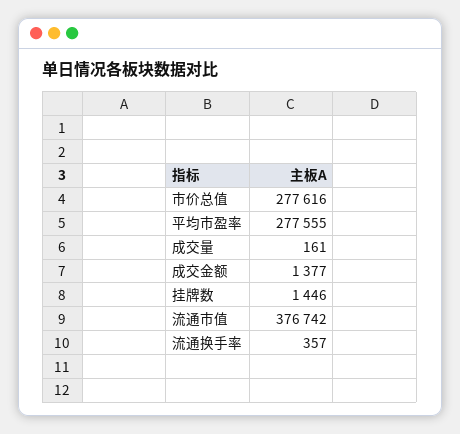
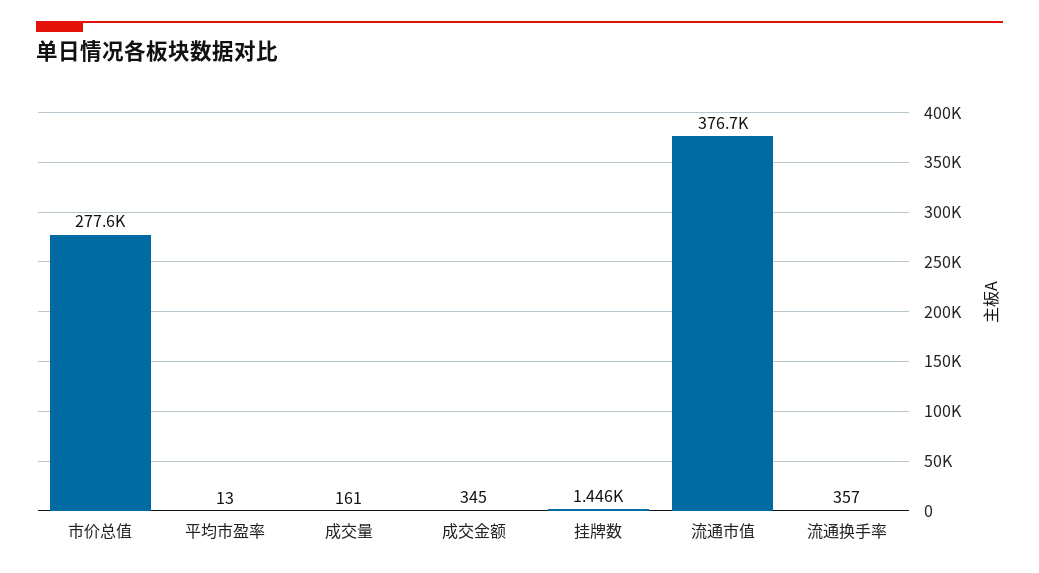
  {
    "市价总值": 277616,
-   "平均市盈率": 277555,
+   "平均市盈率": 13,
    "成交量": 161,
-   "成交金额": 1377,
+   "成交金额": 345,
    "挂牌数": 1446,
    "流通市值": 376742,
    "流通换手率": 357
  }

